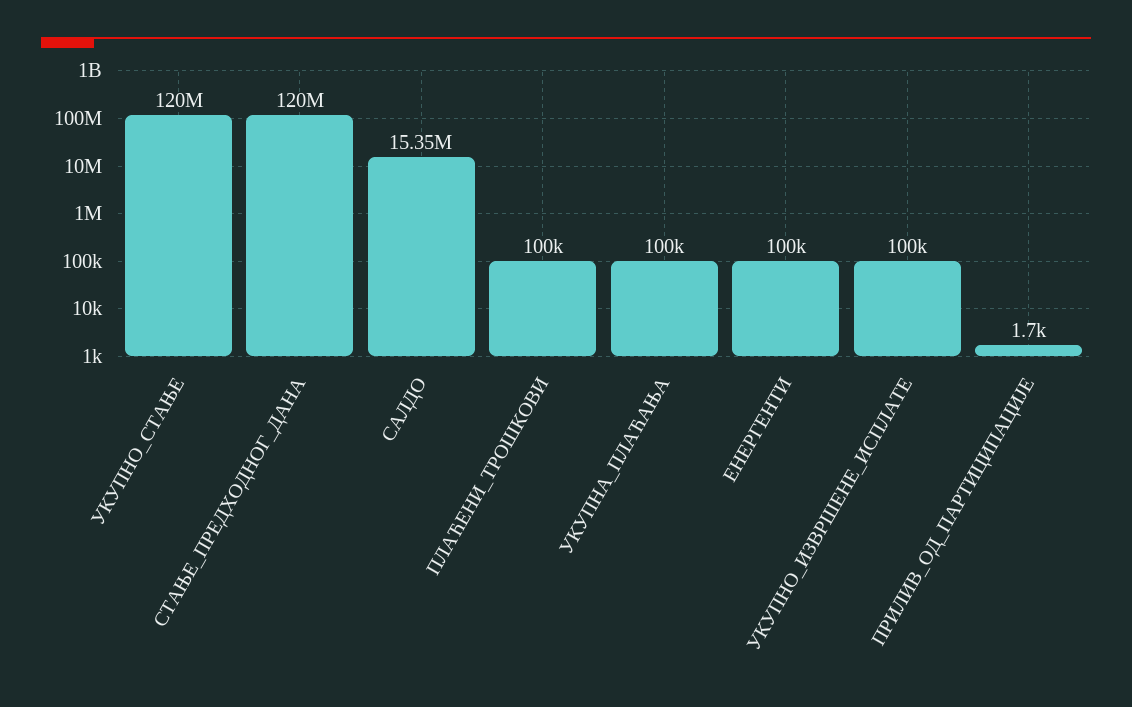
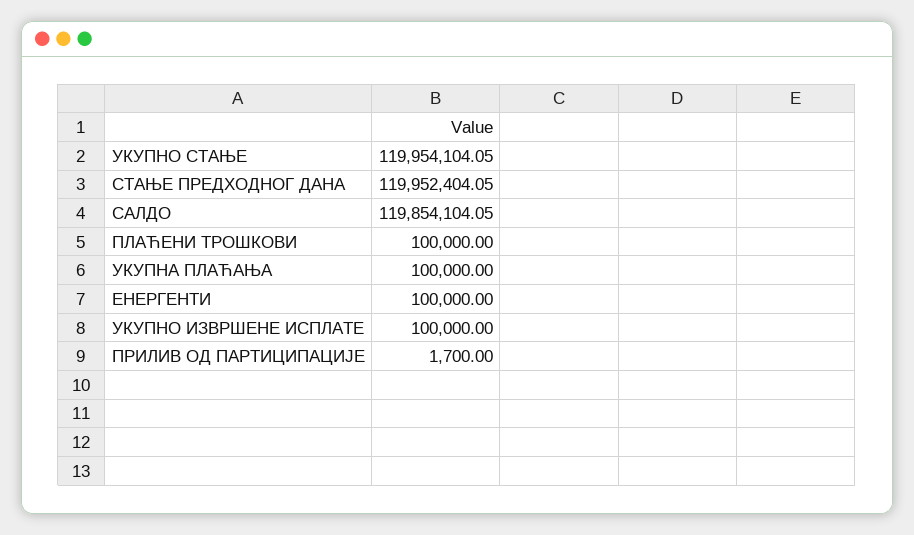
  {
    "УКУПНО_СТАЊЕ": 119954104.05,
    "СТАЊЕ_ПРЕДХОДНОГ_ДАНА": 119952404.05,
-   "САЛДО": 15350000,
+   "САЛДО": 119854104.05,
    "ПЛАЋЕНИ_ТРОШКОВИ": 100000,
    "УКУПНА_ПЛАЋАЊА": 100000,
    "ЕНЕРГЕНТИ": 100000,
    "УКУПНО_ИЗВРШЕНЕ_ИСПЛАТЕ": 100000,
    "ПРИЛИВ_ОД_ПАРТИЦИПАЦИЈЕ": 1700
  }

